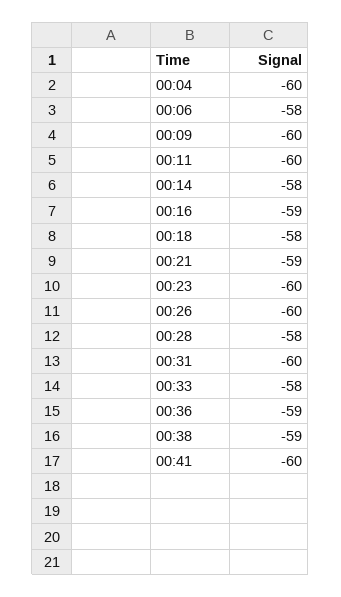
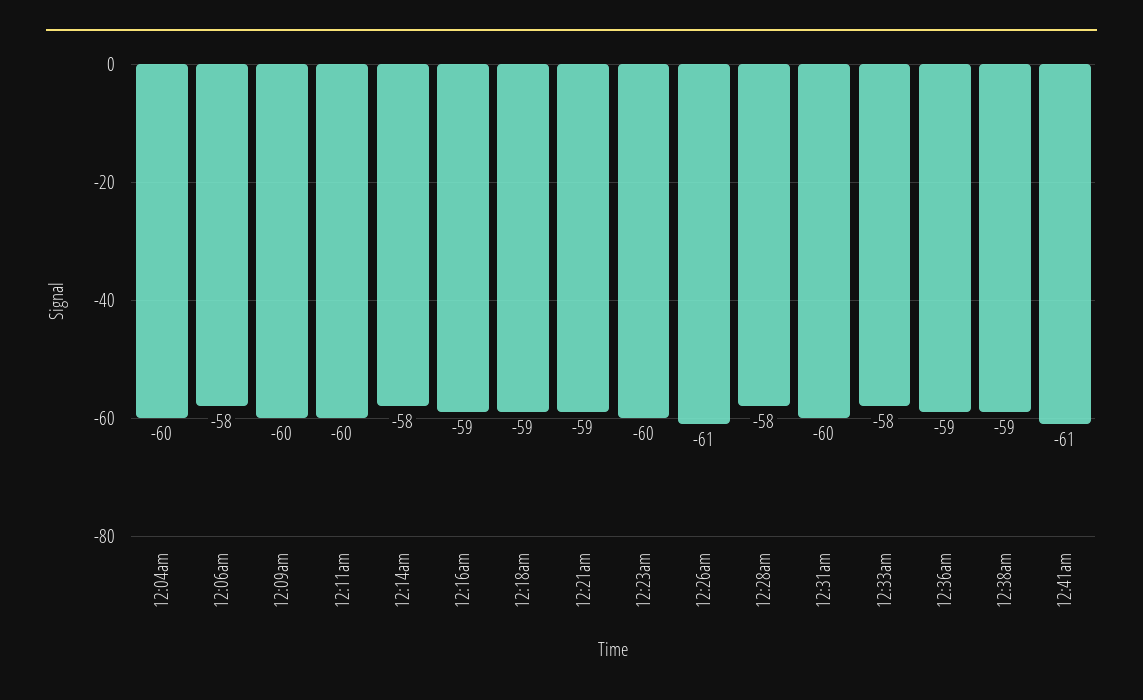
  {
    "00:04": -60,
    "00:06": -58,
    "00:09": -60,
    "00:11": -60,
    "00:14": -58,
    "00:16": -59,
-   "00:18": -58,
+   "00:18": -59,
    "00:21": -59,
    "00:23": -60,
-   "00:26": -60,
+   "00:26": -61,
    "00:28": -58,
    "00:31": -60,
    "00:33": -58,
    "00:36": -59,
    "00:38": -59,
-   "00:41": -60
+   "00:41": -61
  }

